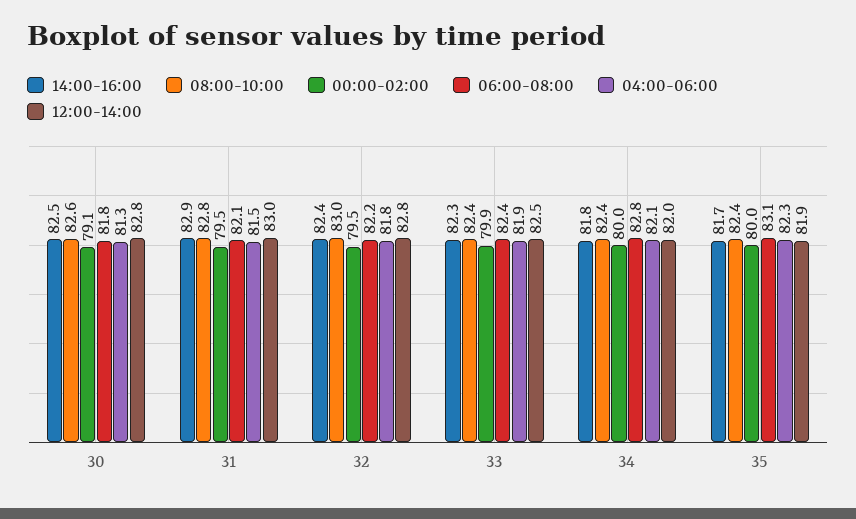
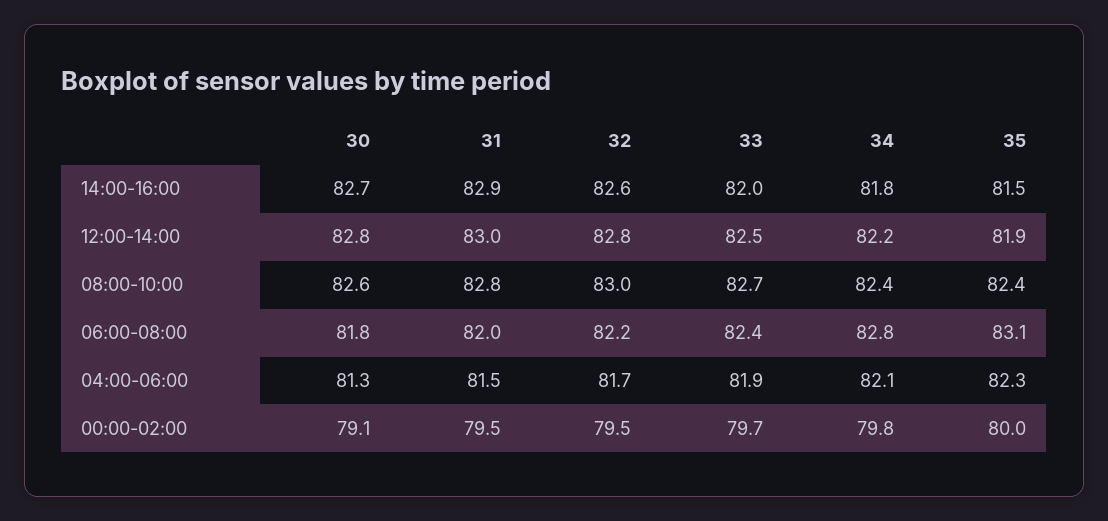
  {
    "14:00-16:00": {
-     "30": 82.5,
+     "30": 82.7,
      "31": 82.9,
-     "32": 82.4,
+     "32": 82.6,
-     "33": 82.3,
+     "33": 82,
      "34": 81.8,
-     "35": 81.7
+     "35": 81.5
    },
    "08:00-10:00": {
      "30": 82.6,
      "31": 82.8,
      "32": 83,
-     "33": 82.4,
+     "33": 82.7,
      "34": 82.4,
      "35": 82.4
    },
    "00:00-02:00": {
      "30": 79.1,
      "31": 79.5,
      "32": 79.5,
-     "33": 79.9,
+     "33": 79.7,
-     "34": 80,
+     "34": 79.8,
      "35": 80
    },
    "06:00-08:00": {
      "30": 81.8,
-     "31": 82.1,
+     "31": 82,
      "32": 82.2,
      "33": 82.4,
      "34": 82.8,
      "35": 83.1
    },
    "04:00-06:00": {
      "30": 81.3,
      "31": 81.5,
-     "32": 81.8,
+     "32": 81.7,
      "33": 81.9,
      "34": 82.1,
      "35": 82.3
    },
    "12:00-14:00": {
      "30": 82.8,
      "31": 83,
      "32": 82.8,
      "33": 82.5,
-     "34": 82,
+     "34": 82.2,
      "35": 81.9
    }
  }

